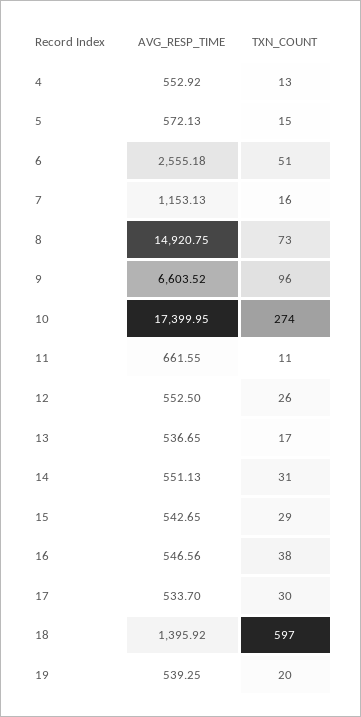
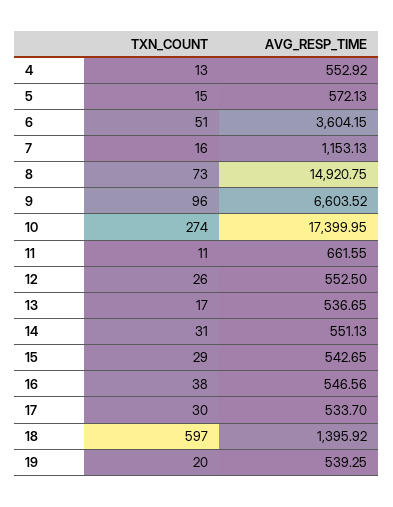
  {
    "AVG_RESP_TIME": {
      "4": 552.92,
      "5": 572.13,
-     "6": 2555.18,
+     "6": 3604.15,
      "7": 1153.13,
      "8": 14920.75,
      "9": 6603.52,
      "10": 17399.95,
      "11": 661.55,
      "12": 552.5,
      "13": 536.65,
      "14": 551.13,
      "15": 542.65,
      "16": 546.56,
      "17": 533.7,
      "18": 1395.92,
      "19": 539.25
    },
    "TXN_COUNT": {
      "4": 13,
      "5": 15,
      "6": 51,
      "7": 16,
      "8": 73,
      "9": 96,
      "10": 274,
      "11": 11,
      "12": 26,
      "13": 17,
      "14": 31,
      "15": 29,
      "16": 38,
      "17": 30,
      "18": 597,
      "19": 20
    }
  }

